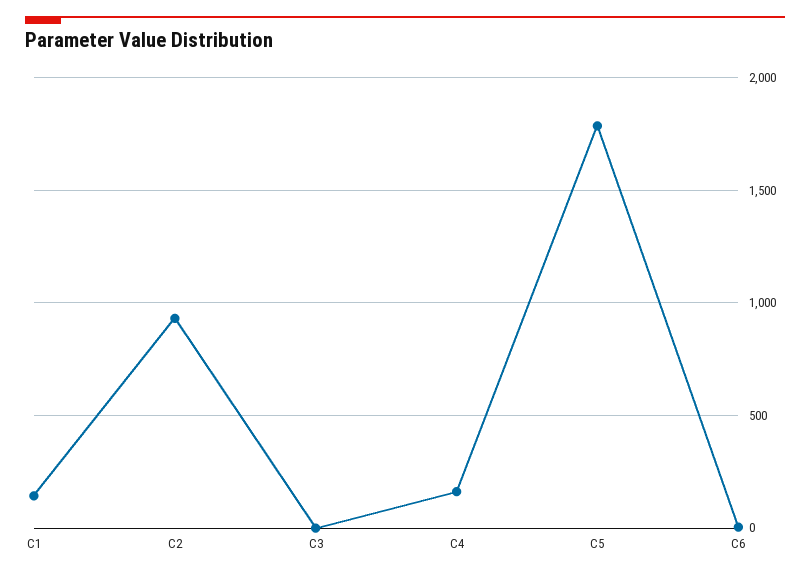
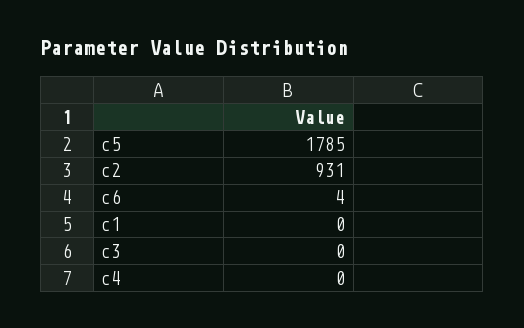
  {
-   "C1": 150,
+   "C1": 0,
    "C2": 931,
    "C3": 0,
-   "C4": 150,
+   "C4": 0,
    "C5": 1785,
    "C6": 4
  }

